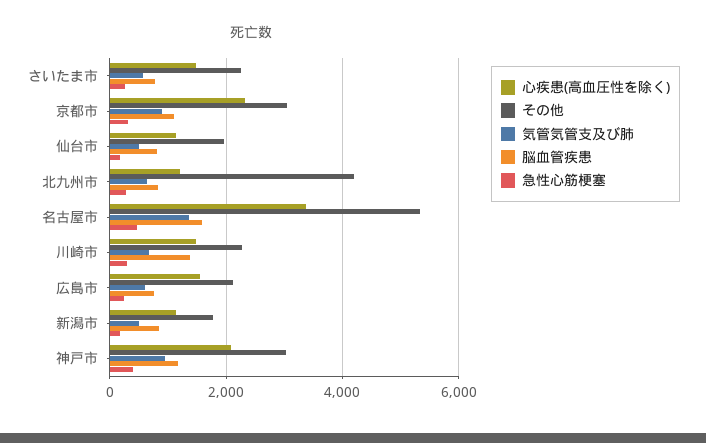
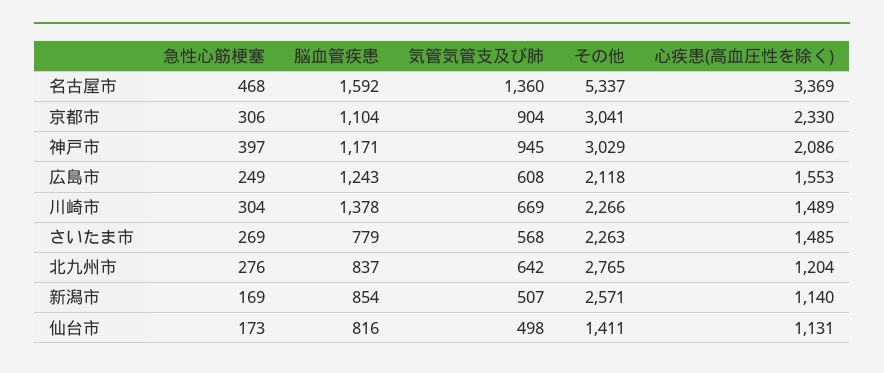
  {
    "心疾患(高血圧性を除く)": {
      "さいたま市": 1485,
      "京都市": 2330,
      "仙台市": 1131,
      "北九州市": 1204,
      "名古屋市": 3369,
      "川崎市": 1489,
      "広島市": 1553,
      "新潟市": 1140,
      "神戸市": 2086
    },
    "その他": {
      "さいたま市": 2263,
      "京都市": 3041,
-     "仙台市": 2000,
+     "仙台市": 1411,
-     "北九州市": 4200,
+     "北九州市": 2765,
      "名古屋市": 5337,
      "川崎市": 2266,
      "広島市": 2118,
-     "新潟市": 1800,
+     "新潟市": 2571,
      "神戸市": 3029
    },
    "気管気管支及び肺": {
      "さいたま市": 568,
      "京都市": 904,
      "仙台市": 498,
      "北九州市": 642,
      "名古屋市": 1360,
      "川崎市": 669,
      "広島市": 608,
      "新潟市": 507,
      "神戸市": 945
    },
    "脳血管疾患": {
      "さいたま市": 779,
      "京都市": 1104,
      "仙台市": 816,
      "北九州市": 837,
      "名古屋市": 1592,
      "川崎市": 1378,
-     "広島市": 800,
+     "広島市": 1243,
      "新潟市": 854,
      "神戸市": 1171
    },
    "急性心筋梗塞": {
      "さいたま市": 269,
      "京都市": 306,
      "仙台市": 173,
      "北九州市": 276,
      "名古屋市": 468,
      "川崎市": 304,
      "広島市": 249,
      "新潟市": 169,
      "神戸市": 397
    }
  }

